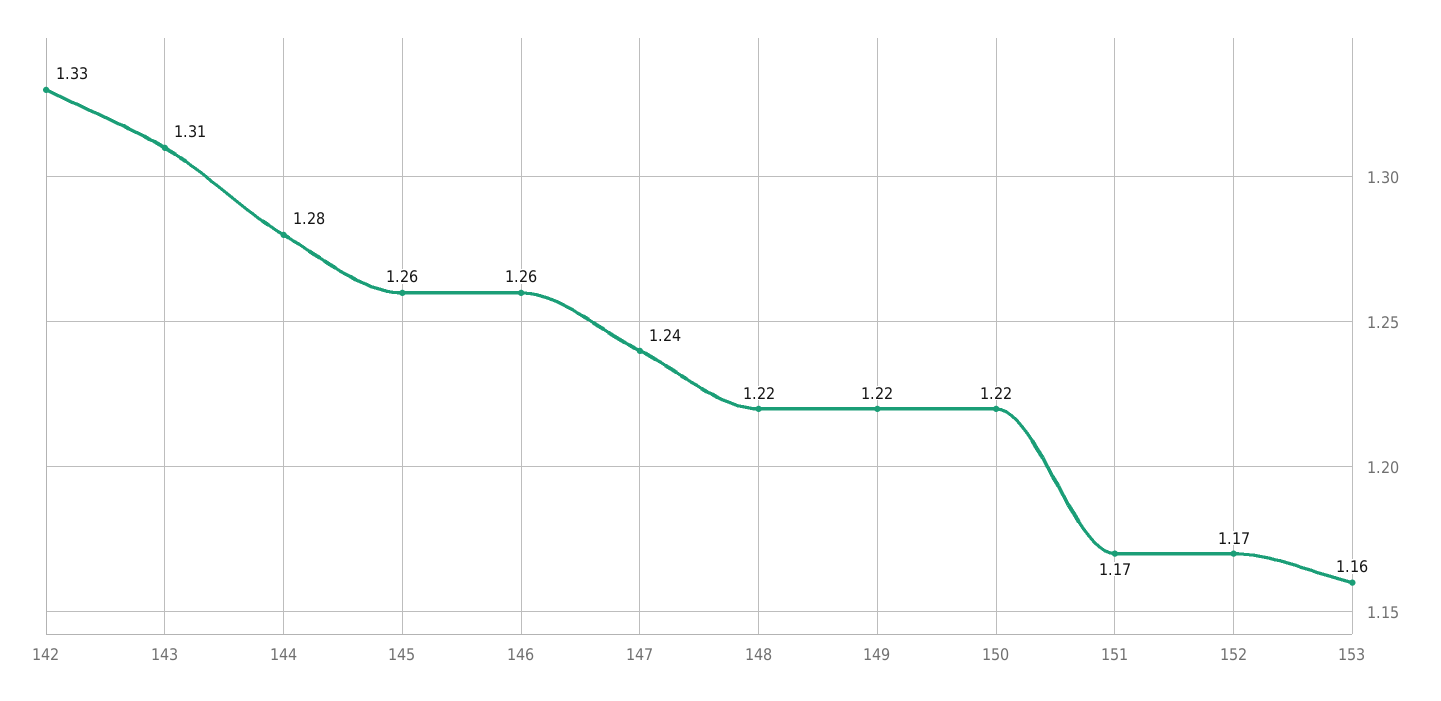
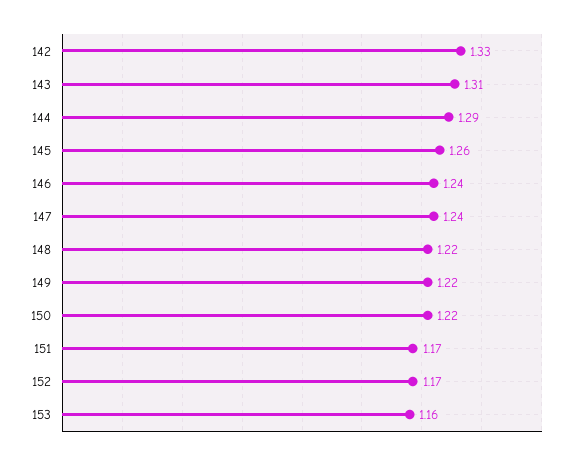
  {
    "142": 1.33,
    "143": 1.31,
-   "144": 1.28,
+   "144": 1.29,
    "145": 1.26,
-   "146": 1.26,
+   "146": 1.24,
    "147": 1.24,
    "148": 1.22,
    "149": 1.22,
    "150": 1.22,
    "151": 1.17,
    "152": 1.17,
    "153": 1.16
  }

